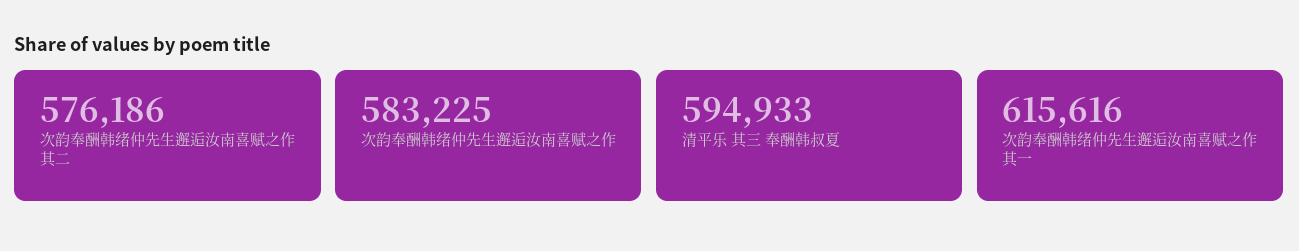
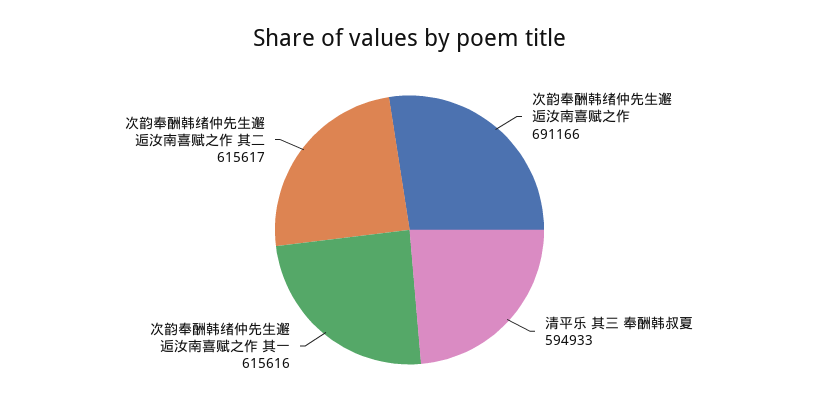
  {
-   "次韵奉酬韩绪仲先生邂逅汝南喜赋之作 其二": 576186,
+   "次韵奉酬韩绪仲先生邂逅汝南喜赋之作 其二": 615617,
-   "次韵奉酬韩绪仲先生邂逅汝南喜赋之作": 583225,
+   "次韵奉酬韩绪仲先生邂逅汝南喜赋之作": 691166,
    "清平乐 其三 奉酬韩叔夏": 594933,
    "次韵奉酬韩绪仲先生邂逅汝南喜赋之作 其一": 615616
  }

